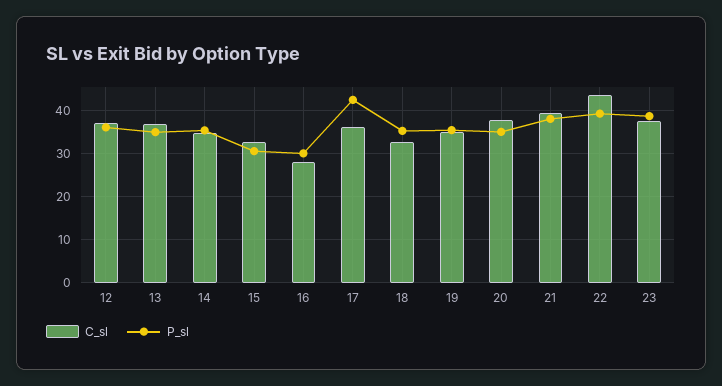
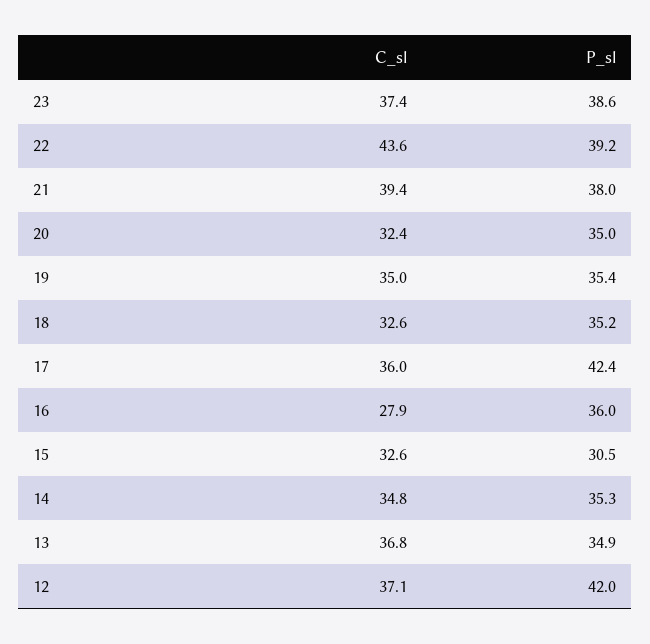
  {
    "C_sl": {
      "12": 37.1,
      "13": 36.8,
      "14": 34.8,
      "15": 32.6,
      "16": 27.9,
      "17": 36,
      "18": 32.6,
      "19": 35,
-     "20": 38,
+     "20": 32.4,
      "21": 39.4,
      "22": 43.6,
      "23": 37.4
    },
    "P_sl": {
-     "12": 36,
+     "12": 42,
      "13": 34.9,
      "14": 35.3,
      "15": 30.5,
-     "16": 30,
+     "16": 36,
      "17": 42.4,
      "18": 35.2,
      "19": 35.4,
      "20": 35,
      "21": 38,
      "22": 39.2,
      "23": 38.6
    }
  }

